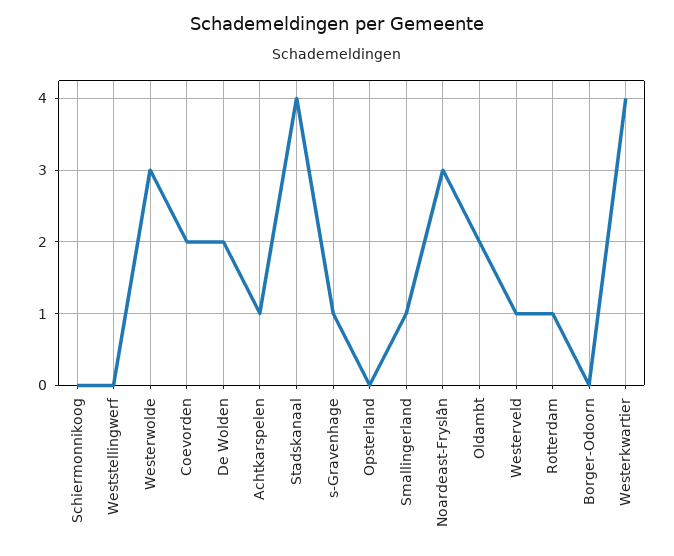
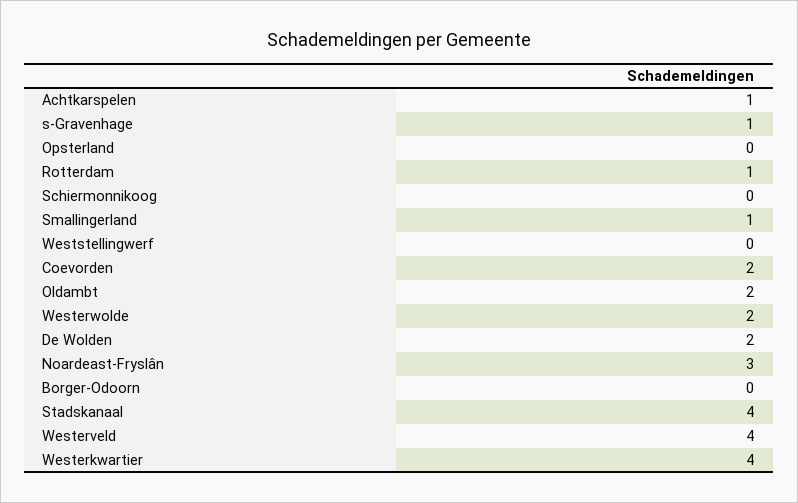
  {
    "Schiermonnikoog": 0,
    "Weststellingwerf": 0,
-   "Westerwolde": 3,
+   "Westerwolde": 2,
    "Coevorden": 2,
    "De Wolden": 2,
    "Achtkarspelen": 1,
    "Stadskanaal": 4,
    "s-Gravenhage": 1,
    "Opsterland": 0,
    "Smallingerland": 1,
    "Noardeast-Fryslân": 3,
    "Oldambt": 2,
-   "Westerveld": 1,
+   "Westerveld": 4,
    "Rotterdam": 1,
    "Borger-Odoorn": 0,
    "Westerkwartier": 4
  }

